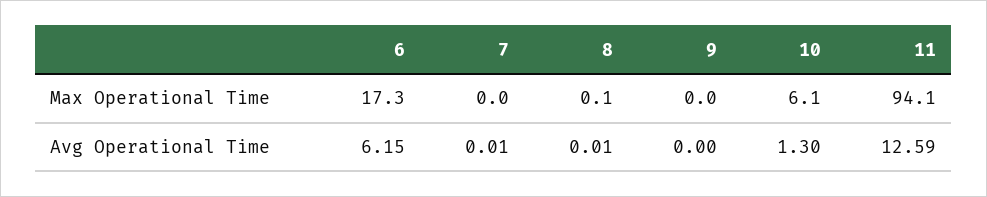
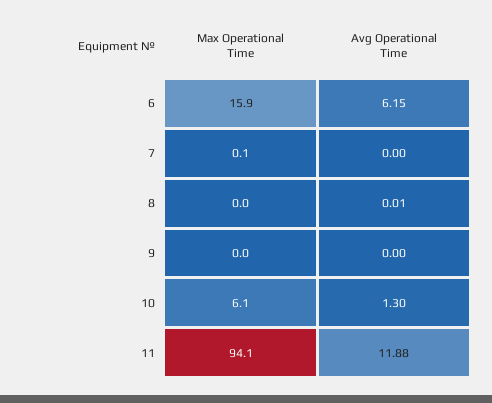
  {
    "6": {
-     "Max Operational Time": 17.3,
+     "Max Operational Time": 15.9,
      "Avg Operational Time": 6.15
    },
    "7": {
-     "Max Operational Time": 0,
+     "Max Operational Time": 0.1,
-     "Avg Operational Time": 0.01
+     "Avg Operational Time": 0
    },
    "8": {
-     "Max Operational Time": 0.1,
+     "Max Operational Time": 0,
      "Avg Operational Time": 0.01
    },
    "9": {
      "Max Operational Time": 0,
      "Avg Operational Time": 0
    },
    "10": {
      "Max Operational Time": 6.1,
      "Avg Operational Time": 1.3
    },
    "11": {
      "Max Operational Time": 94.1,
-     "Avg Operational Time": 12.59
+     "Avg Operational Time": 11.88
    }
  }

